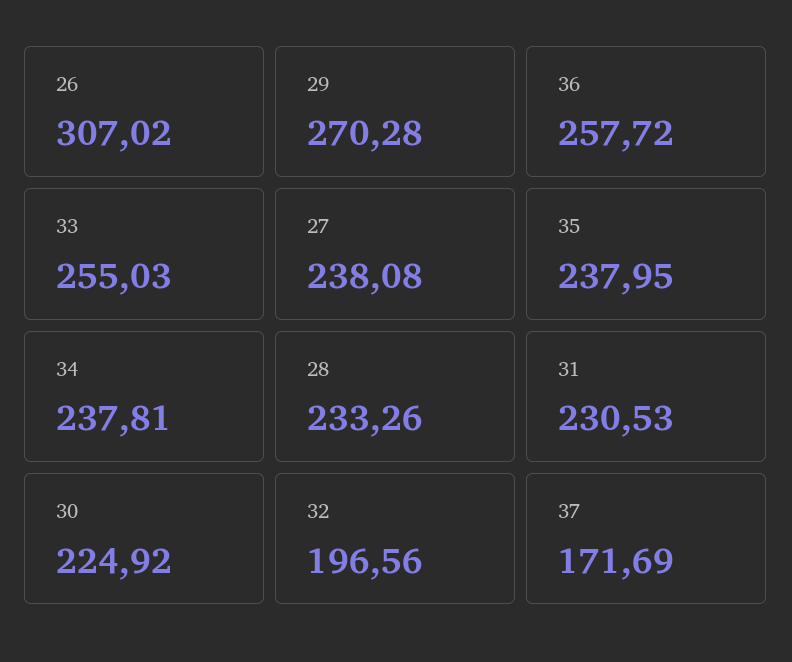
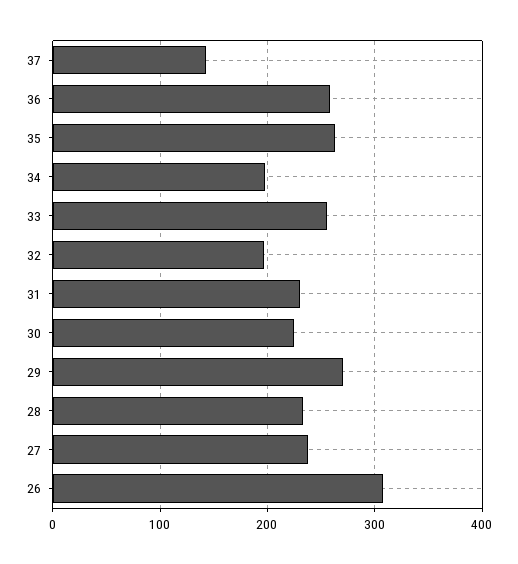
  {
    "26": 307.02,
    "29": 270.28,
    "36": 257.72,
    "33": 255.03,
    "27": 238.08,
-   "35": 237.95,
+   "35": 260,
-   "34": 237.81,
+   "34": 200,
    "28": 233.26,
    "31": 230.53,
    "30": 224.92,
    "32": 196.56,
-   "37": 171.69
+   "37": 140
  }

